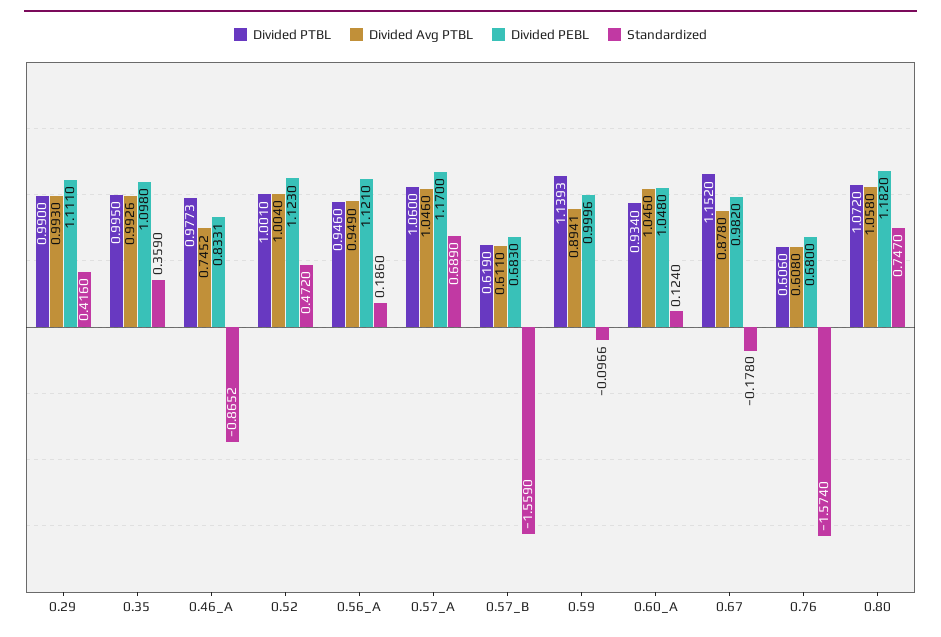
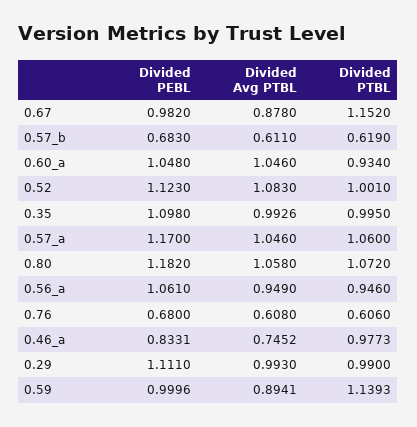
  {
    "Divided PTBL": {
      "0.29": 0.99,
      "0.35": 0.995,
      "0.46_A": 0.9773,
      "0.52": 1.001,
      "0.56_A": 0.946,
      "0.57_A": 1.06,
      "0.57_B": 0.619,
      "0.59": 1.1393,
      "0.60_A": 0.934,
      "0.67": 1.152,
      "0.76": 0.606,
      "0.80": 1.072
    },
    "Divided Avg PTBL": {
      "0.29": 0.993,
      "0.35": 0.9926,
      "0.46_A": 0.7452,
-     "0.52": 1.004,
+     "0.52": 1.083,
      "0.56_A": 0.949,
      "0.57_A": 1.046,
      "0.57_B": 0.611,
      "0.59": 0.8941,
      "0.60_A": 1.046,
      "0.67": 0.878,
      "0.76": 0.608,
      "0.80": 1.058
    },
    "Divided PEBL": {
      "0.29": 1.111,
      "0.35": 1.098,
      "0.46_A": 0.8331,
      "0.52": 1.123,
-     "0.56_A": 1.121,
+     "0.56_A": 1.061,
      "0.57_A": 1.17,
      "0.57_B": 0.683,
      "0.59": 0.9996,
      "0.60_A": 1.048,
      "0.67": 0.982,
      "0.76": 0.68,
      "0.80": 1.182
-   },
+   }
-   "Standardized": {
-     "0.29": 0.416,
-     "0.35": 0.359,
-     "0.46_A": -0.8652,
-     "0.52": 0.472,
-     "0.56_A": 0.186,
-     "0.57_A": 0.689,
-     "0.57_B": -1.559,
-     "0.59": -0.0966,
-     "0.60_A": 0.124,
-     "0.67": -0.178,
-     "0.76": -1.574,
-     "0.80": 0.747
-   }
  }

